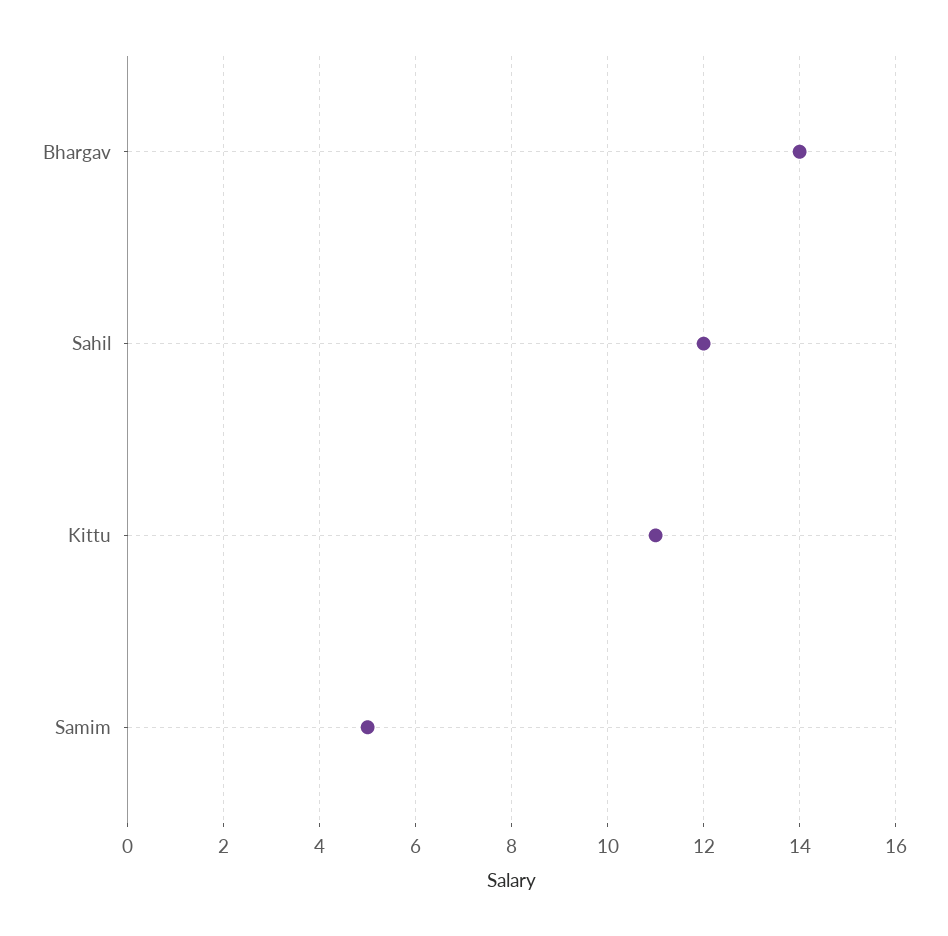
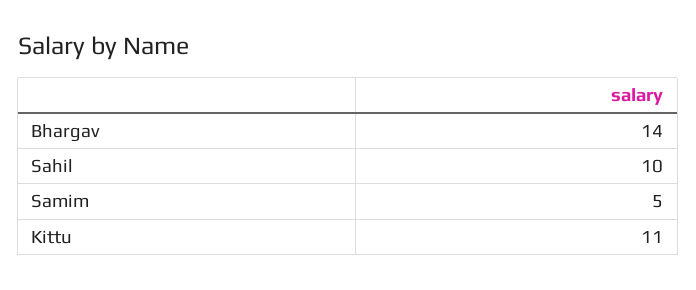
  {
    "Bhargav": 14,
-   "Sahil": 12,
+   "Sahil": 10,
    "Kittu": 11,
    "Samim": 5
  }

